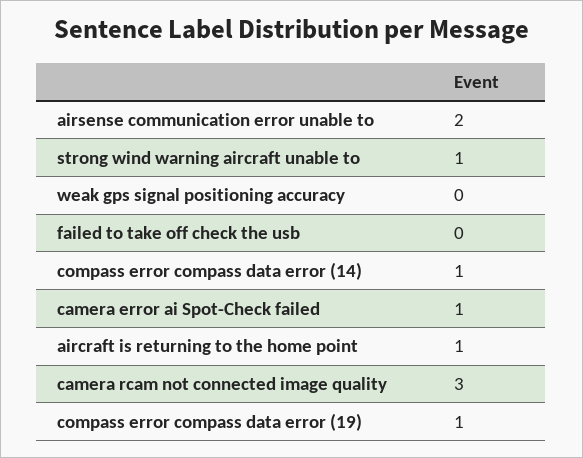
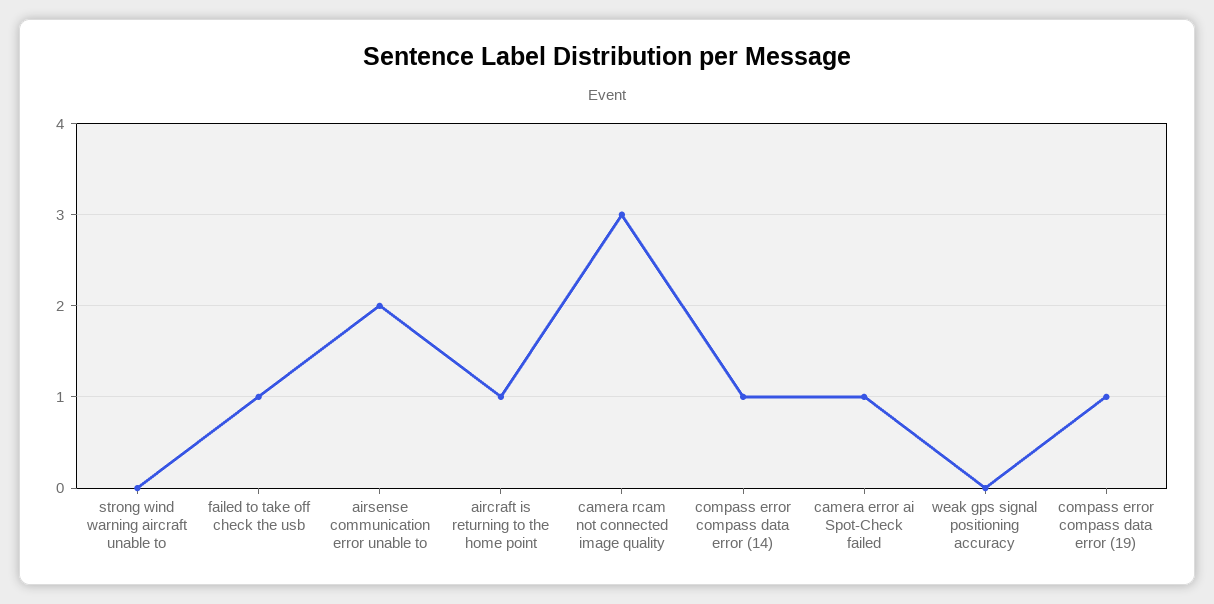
  {
    "airsense communication error unable to": 2,
-   "strong wind warning aircraft unable to": 1,
+   "strong wind warning aircraft unable to": 0,
    "weak gps signal positioning accuracy": 0,
-   "failed to take off check the usb": 0,
+   "failed to take off check the usb": 1,
    "compass error compass data error (14)": 1,
    "camera error ai Spot-Check failed": 1,
    "aircraft is returning to the home point": 1,
    "camera rcam not connected image quality": 3,
    "compass error compass data error (19)": 1
  }

